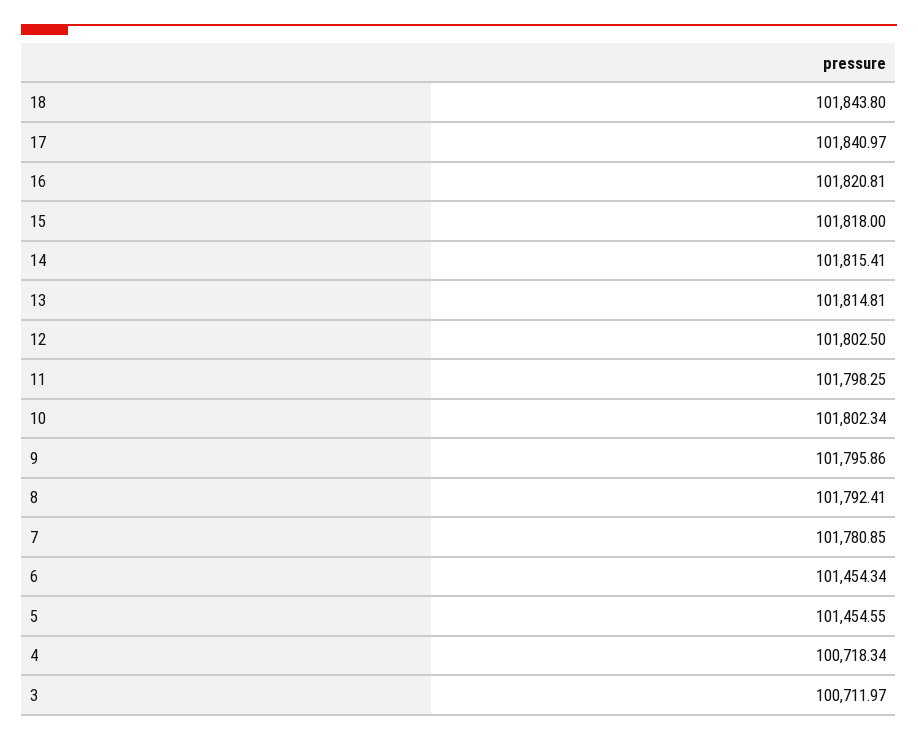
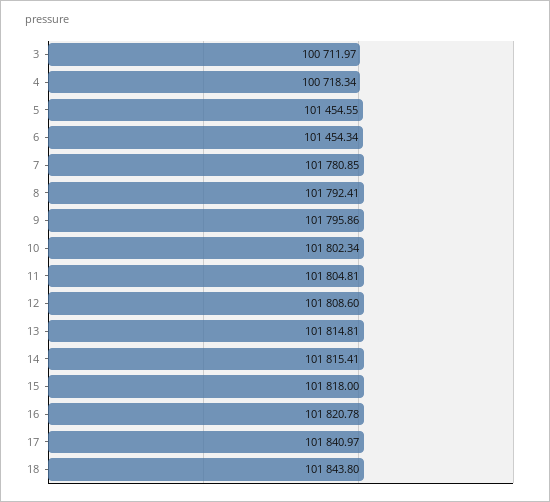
  {
    "18": 101843.8,
    "17": 101840.97,
-   "16": 101820.81,
+   "16": 101820.78,
    "15": 101818,
    "14": 101815.41,
    "13": 101814.81,
-   "12": 101802.5,
+   "12": 101808.6,
-   "11": 101798.25,
+   "11": 101804.81,
    "10": 101802.34,
    "9": 101795.86,
    "8": 101792.41,
    "7": 101780.85,
    "6": 101454.34,
    "5": 101454.55,
    "4": 100718.34,
    "3": 100711.97
  }

